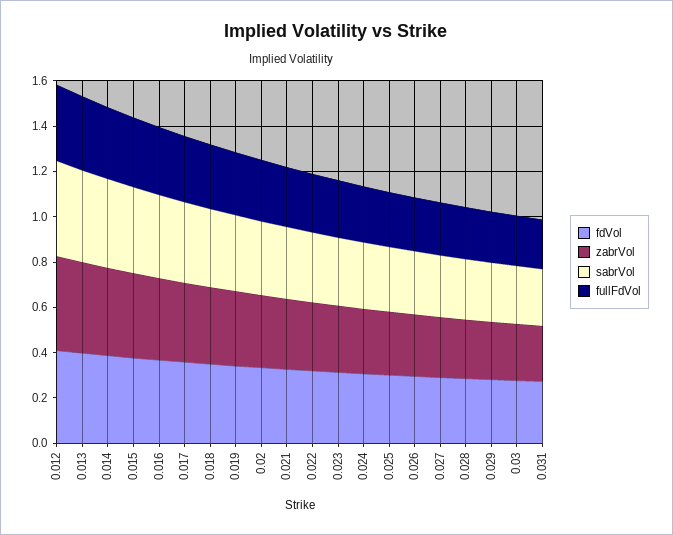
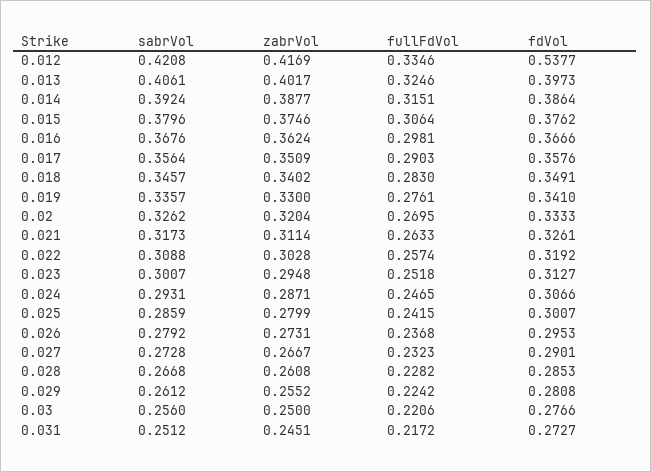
  {
    "fdVol": {
-     "0.012": 0.4,
+     "0.012": 0.5377,
      "0.013": 0.3973,
      "0.014": 0.3864,
      "0.015": 0.3762,
      "0.016": 0.3666,
      "0.017": 0.3576,
      "0.018": 0.3491,
      "0.019": 0.341,
      "0.02": 0.3333,
      "0.021": 0.3261,
      "0.022": 0.3192,
      "0.023": 0.3127,
      "0.024": 0.3066,
      "0.025": 0.3007,
      "0.026": 0.2953,
      "0.027": 0.2901,
      "0.028": 0.2853,
      "0.029": 0.2808,
      "0.03": 0.2766,
      "0.031": 0.2727
    },
    "zabrVol": {
      "0.012": 0.4169,
      "0.013": 0.4017,
      "0.014": 0.3877,
      "0.015": 0.3746,
      "0.016": 0.3624,
      "0.017": 0.3509,
      "0.018": 0.3402,
      "0.019": 0.33,
      "0.02": 0.3204,
      "0.021": 0.3114,
      "0.022": 0.3028,
      "0.023": 0.2948,
      "0.024": 0.2871,
      "0.025": 0.2799,
      "0.026": 0.2731,
      "0.027": 0.2667,
      "0.028": 0.2608,
      "0.029": 0.2552,
      "0.03": 0.25,
      "0.031": 0.2451
    },
    "sabrVol": {
      "0.012": 0.4208,
      "0.013": 0.4061,
      "0.014": 0.3924,
      "0.015": 0.3796,
      "0.016": 0.3676,
      "0.017": 0.3564,
      "0.018": 0.3457,
      "0.019": 0.3357,
      "0.02": 0.3262,
      "0.021": 0.3173,
      "0.022": 0.3088,
      "0.023": 0.3007,
      "0.024": 0.2931,
      "0.025": 0.2859,
      "0.026": 0.2792,
      "0.027": 0.2728,
      "0.028": 0.2668,
      "0.029": 0.2612,
      "0.03": 0.256,
      "0.031": 0.2512
    },
    "fullFdVol": {
      "0.012": 0.3346,
      "0.013": 0.3246,
      "0.014": 0.3151,
      "0.015": 0.3064,
      "0.016": 0.2981,
      "0.017": 0.2903,
      "0.018": 0.283,
      "0.019": 0.2761,
      "0.02": 0.2695,
      "0.021": 0.2633,
      "0.022": 0.2574,
      "0.023": 0.2518,
      "0.024": 0.2465,
      "0.025": 0.2415,
      "0.026": 0.2368,
      "0.027": 0.2323,
      "0.028": 0.2282,
      "0.029": 0.2242,
      "0.03": 0.2206,
      "0.031": 0.2172
    }
  }

